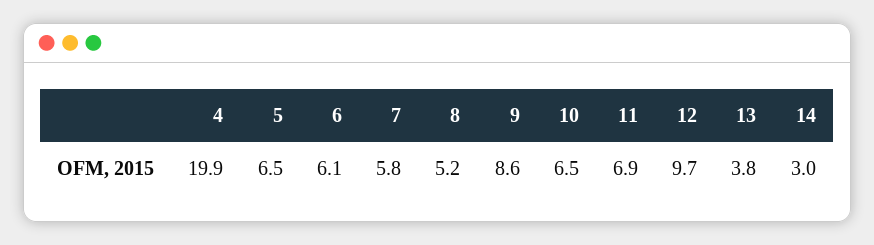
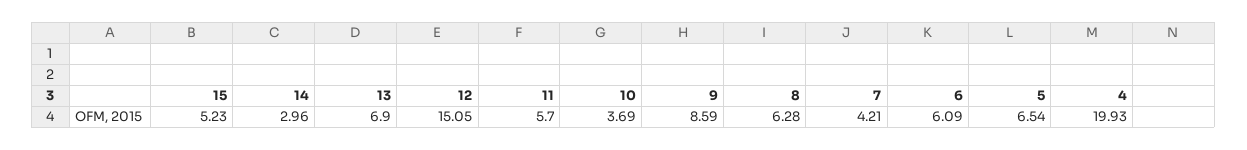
  {
    "4": 19.93,
    "5": 6.54,
    "6": 6.09,
-   "7": 5.8,
+   "7": 4.21,
-   "8": 5.2,
+   "8": 6.28,
    "9": 8.59,
-   "10": 6.5,
+   "10": 3.69,
-   "11": 6.9,
+   "11": 5.7,
-   "12": 9.7,
+   "12": 15.05,
-   "13": 3.8,
+   "13": 6.9,
-   "14": 2.96
+   "14": 2.96,
+   "15": 5.23
  }

